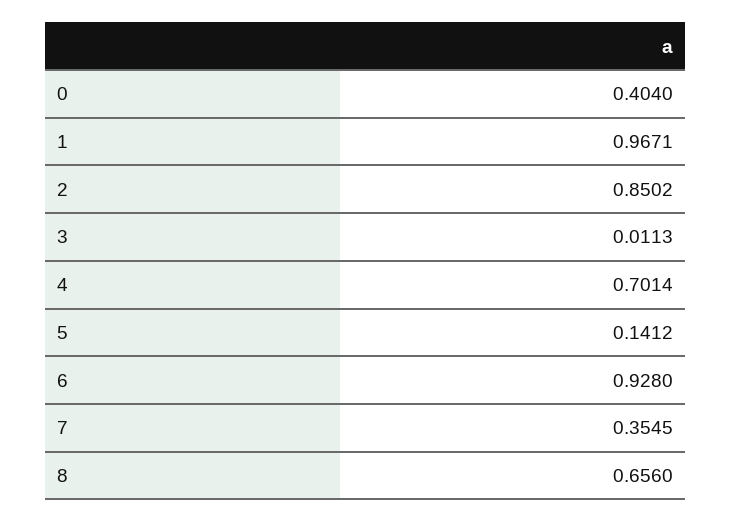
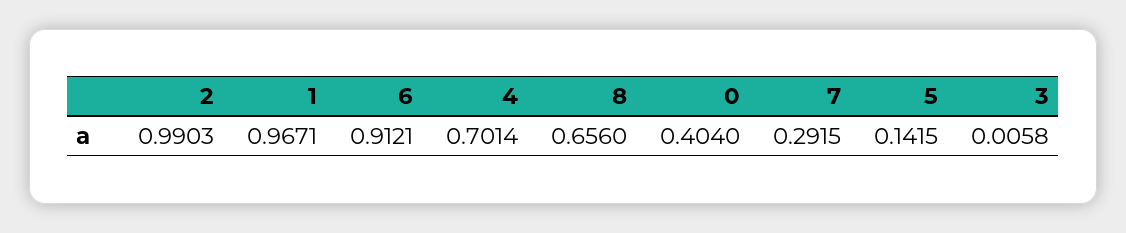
  {
    "0": 0.404,
    "1": 0.9671,
-   "2": 0.8502,
+   "2": 0.9903,
-   "3": 0.0113,
+   "3": 0.0058,
    "4": 0.7014,
-   "5": 0.1412,
+   "5": 0.1415,
-   "6": 0.928,
+   "6": 0.9121,
-   "7": 0.3545,
+   "7": 0.2915,
    "8": 0.656
  }

